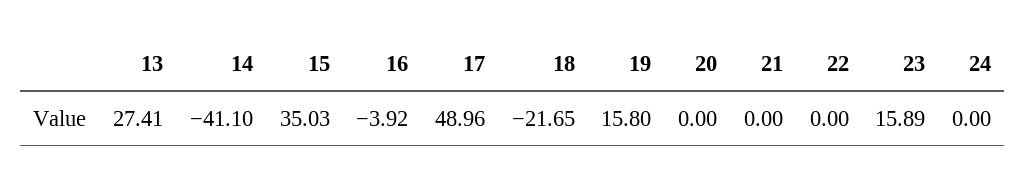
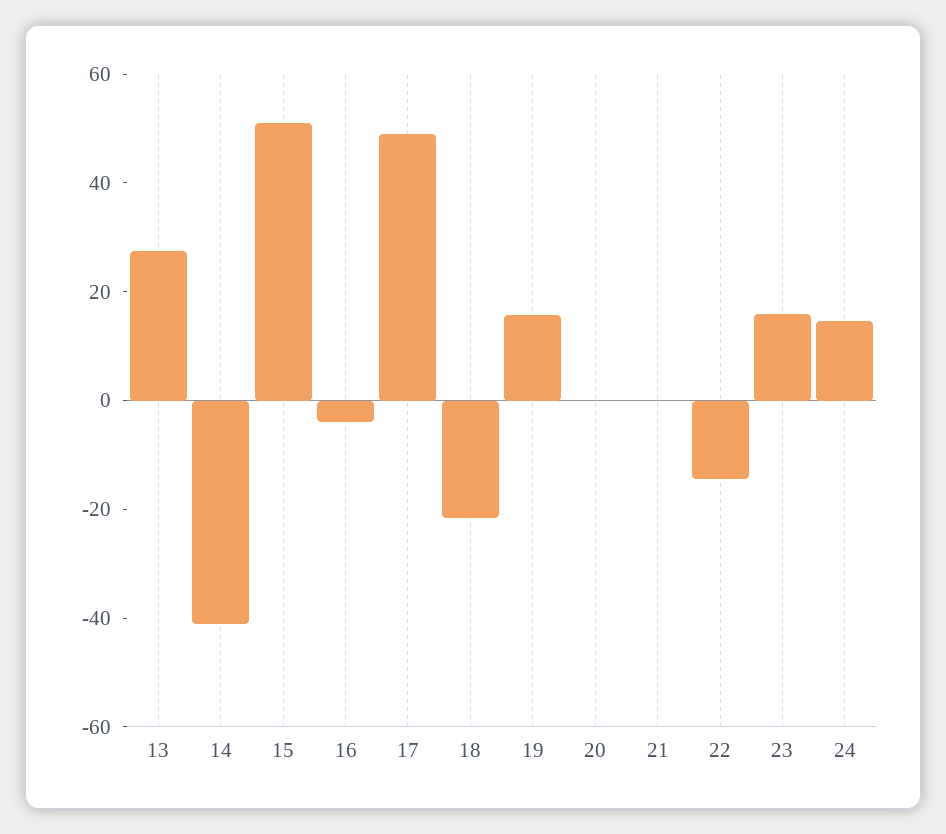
  {
    "13": 27.41,
    "14": -41.1,
-   "15": 35.03,
+   "15": 50,
    "16": -3.92,
    "17": 48.96,
    "18": -21.65,
    "19": 15.8,
    "20": 0,
    "21": 0,
-   "22": 0,
+   "22": -15,
    "23": 15.89,
-   "24": 0
+   "24": 15
  }

